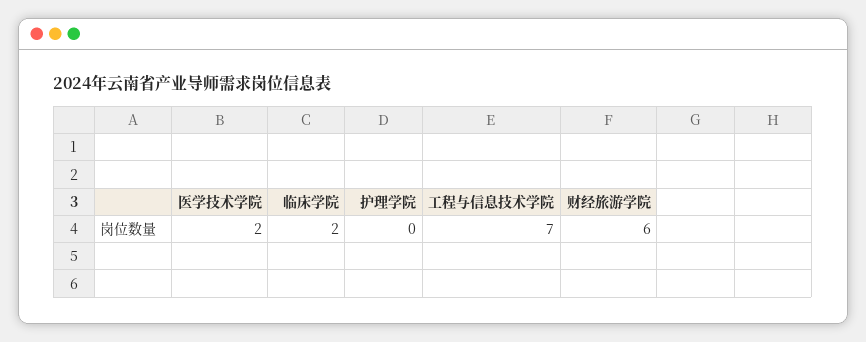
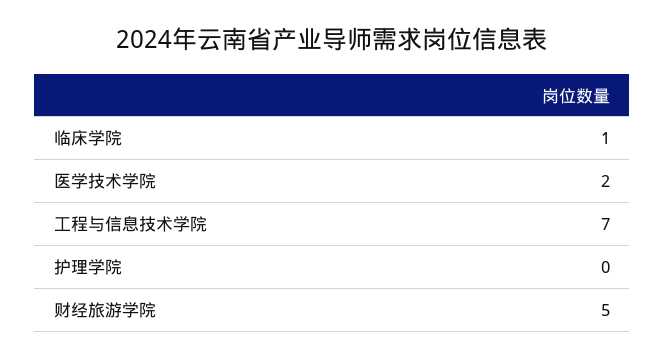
  {
    "医学技术学院": 2,
-   "临床学院": 2,
+   "临床学院": 1,
    "护理学院": 0,
    "工程与信息技术学院": 7,
-   "财经旅游学院": 6
+   "财经旅游学院": 5
  }

